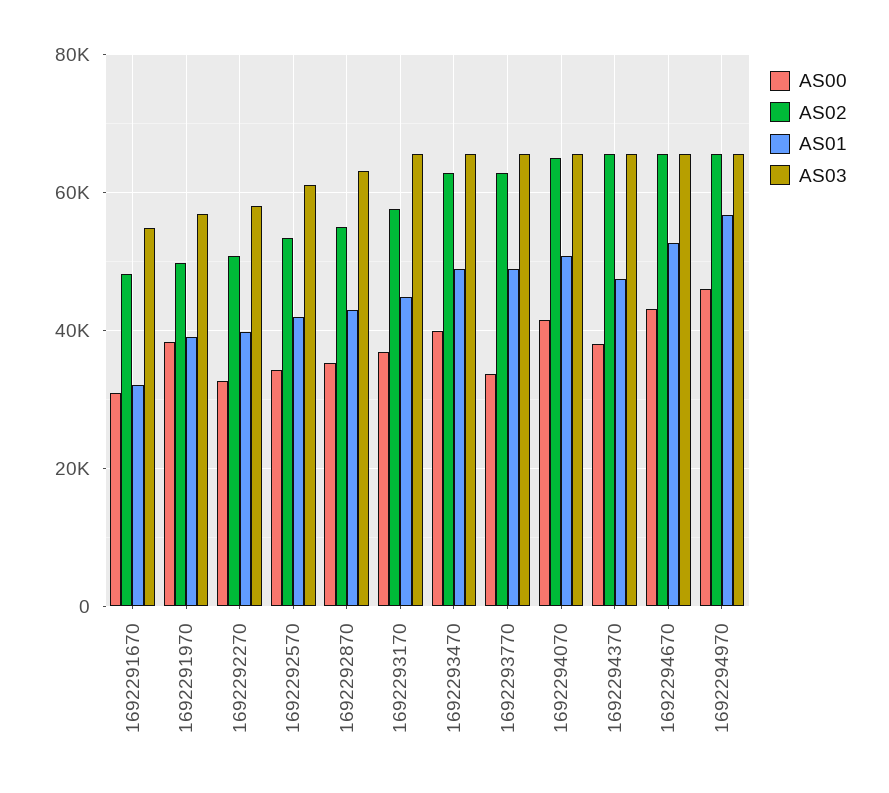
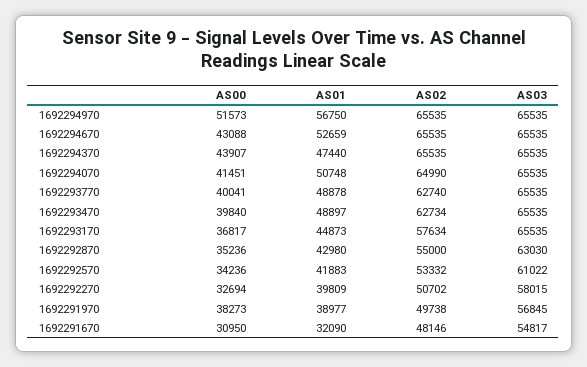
  {
    "AS00": {
      "1692291670": 30950,
      "1692291970": 38273,
      "1692292270": 32694,
      "1692292570": 34236,
      "1692292870": 35236,
      "1692293170": 36817,
      "1692293470": 39840,
-     "1692293770": 34000,
+     "1692293770": 40041,
      "1692294070": 41451,
-     "1692294370": 38000,
+     "1692294370": 43907,
      "1692294670": 43088,
-     "1692294970": 46000
+     "1692294970": 51573
    },
    "AS02": {
      "1692291670": 48146,
      "1692291970": 49738,
      "1692292270": 50702,
      "1692292570": 53332,
      "1692292870": 55000,
      "1692293170": 57634,
      "1692293470": 62734,
      "1692293770": 62740,
      "1692294070": 64990,
      "1692294370": 65535,
      "1692294670": 65535,
      "1692294970": 65535
    },
    "AS01": {
      "1692291670": 32090,
      "1692291970": 38977,
      "1692292270": 39809,
      "1692292570": 41883,
      "1692292870": 42980,
      "1692293170": 44873,
      "1692293470": 48897,
      "1692293770": 48878,
      "1692294070": 50748,
      "1692294370": 47440,
      "1692294670": 52659,
      "1692294970": 56750
    },
    "AS03": {
      "1692291670": 54817,
      "1692291970": 56845,
      "1692292270": 58015,
      "1692292570": 61022,
      "1692292870": 63030,
      "1692293170": 65535,
      "1692293470": 65535,
      "1692293770": 65535,
      "1692294070": 65535,
      "1692294370": 65535,
      "1692294670": 65535,
      "1692294970": 65535
    }
  }

